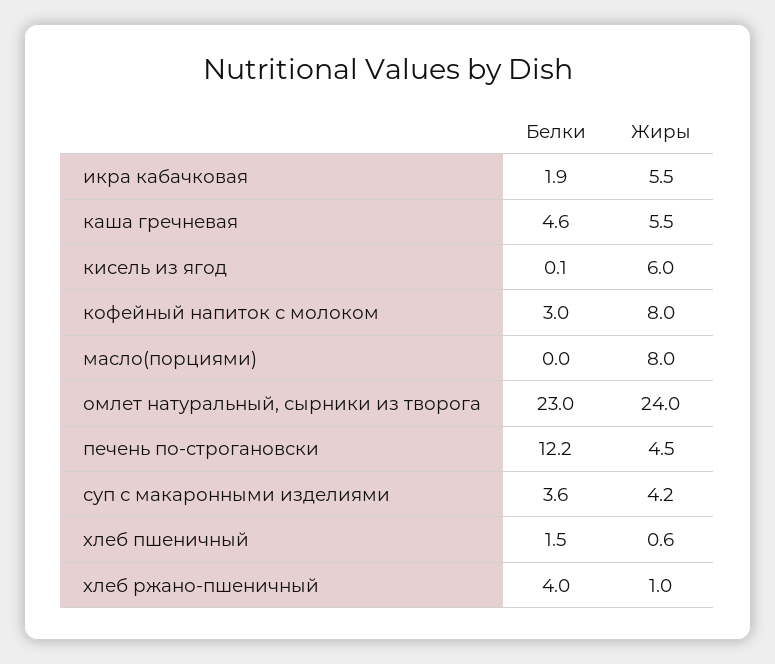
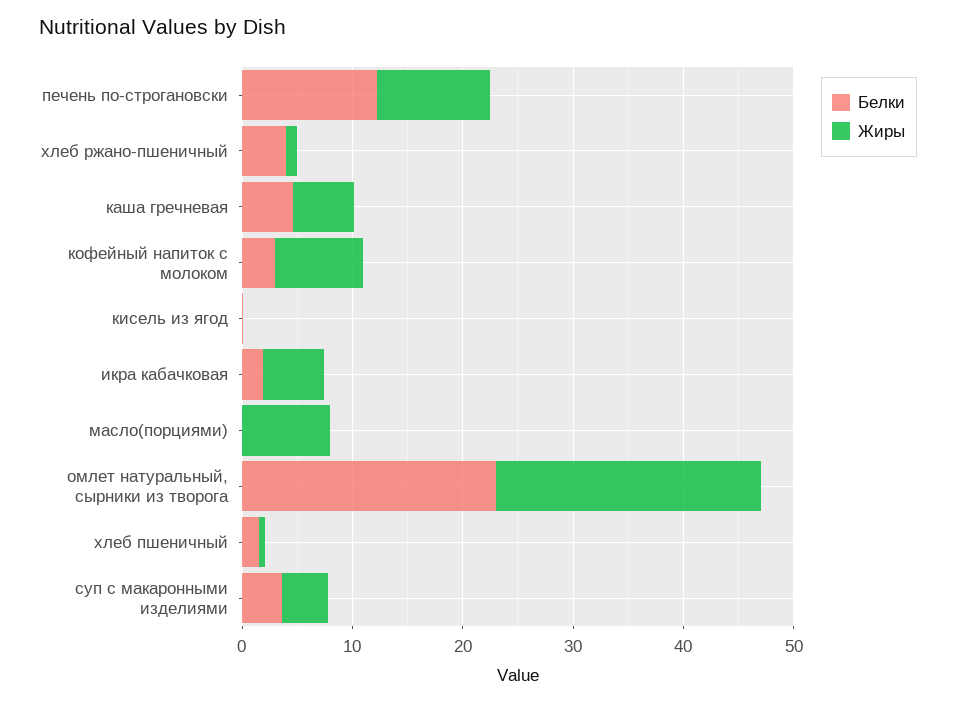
  {
    "Белки": {
      "икра кабачковая": 1.9,
      "каша гречневая": 4.6,
      "кисель из ягод": 0.1,
      "кофейный напиток с молоком": 3,
      "масло(порциями)": 0,
      "омлет натуральный, сырники из творога": 23,
      "печень по-строгановски": 12.2,
      "суп с макаронными изделиями": 3.6,
      "хлеб пшеничный": 1.5,
      "хлеб ржано-пшеничный": 4
    },
    "Жиры": {
      "икра кабачковая": 5.5,
      "каша гречневая": 5.5,
-     "кисель из ягод": 6,
+     "кисель из ягод": 0,
      "кофейный напиток с молоком": 8,
      "масло(порциями)": 8,
      "омлет натуральный, сырники из творога": 24,
-     "печень по-строгановски": 4.5,
+     "печень по-строгановски": 10,
      "суп с макаронными изделиями": 4.2,
      "хлеб пшеничный": 0.6,
      "хлеб ржано-пшеничный": 1
    }
  }

